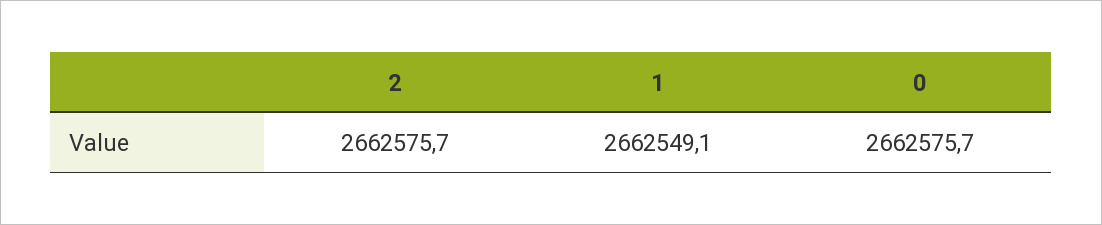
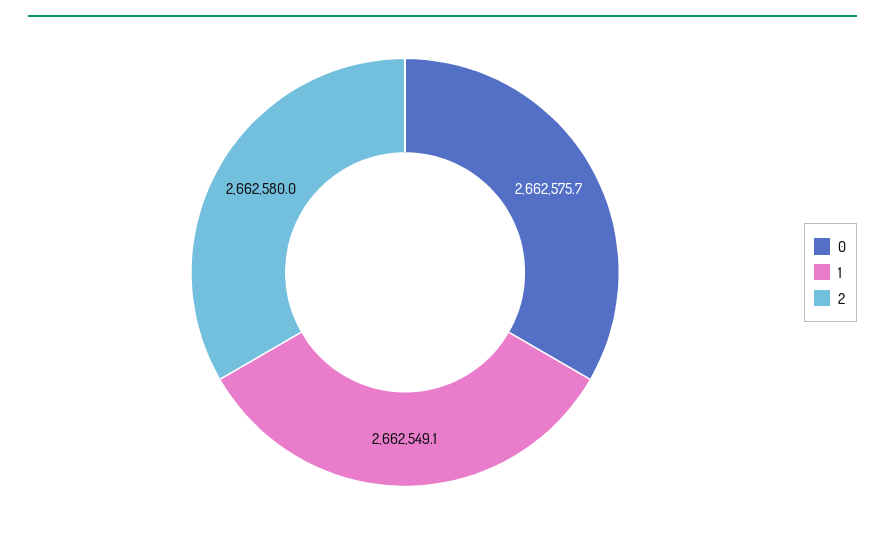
  {
-   "2": 2662575.7,
+   "2": 2662580,
    "1": 2662549.1,
    "0": 2662575.7
  }

